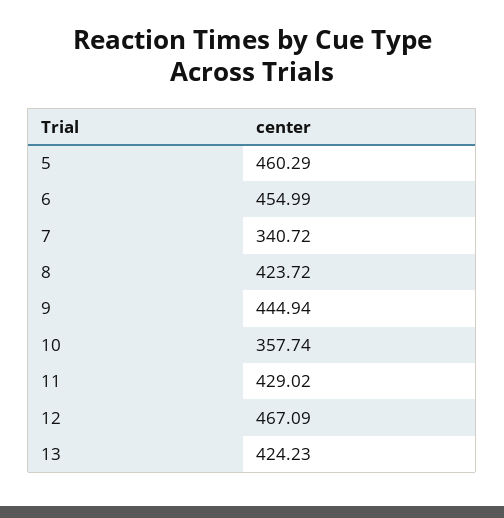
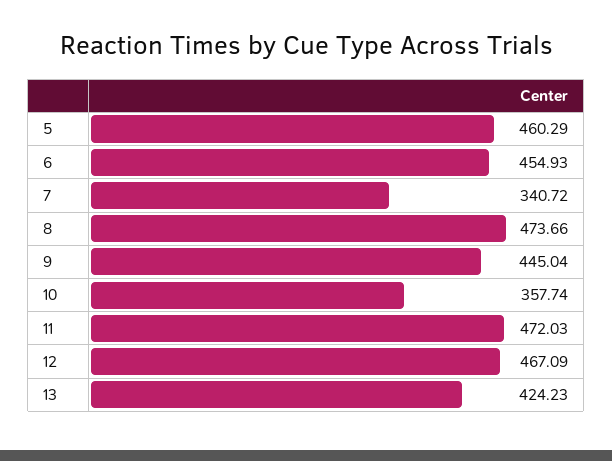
  {
    "5": 460.29,
-   "6": 454.99,
+   "6": 454.93,
    "7": 340.72,
-   "8": 423.72,
+   "8": 473.66,
-   "9": 444.94,
+   "9": 445.04,
    "10": 357.74,
-   "11": 429.02,
+   "11": 472.03,
    "12": 467.09,
    "13": 424.23
  }

